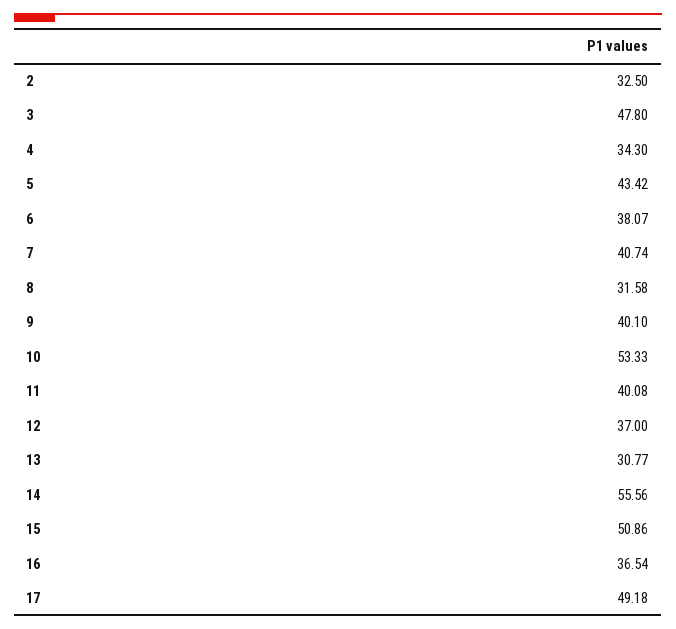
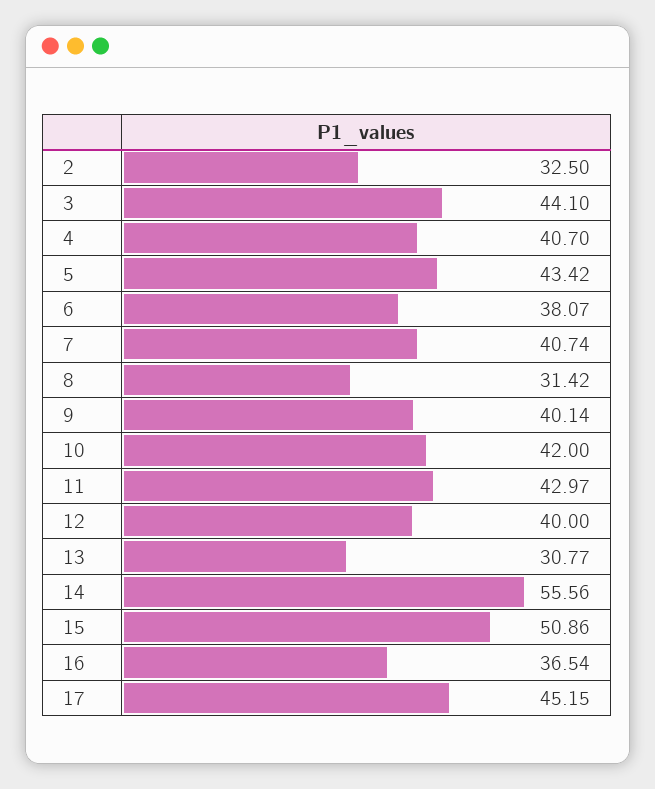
  {
    "2": 32.5,
-   "3": 47.8,
+   "3": 44.1,
-   "4": 34.3,
+   "4": 40.7,
    "5": 43.42,
    "6": 38.07,
    "7": 40.74,
-   "8": 31.58,
+   "8": 31.42,
-   "9": 40.1,
+   "9": 40.14,
-   "10": 53.33,
+   "10": 42,
-   "11": 40.08,
+   "11": 42.97,
-   "12": 37,
+   "12": 40,
    "13": 30.77,
    "14": 55.56,
    "15": 50.86,
    "16": 36.54,
-   "17": 49.18
+   "17": 45.15
  }

